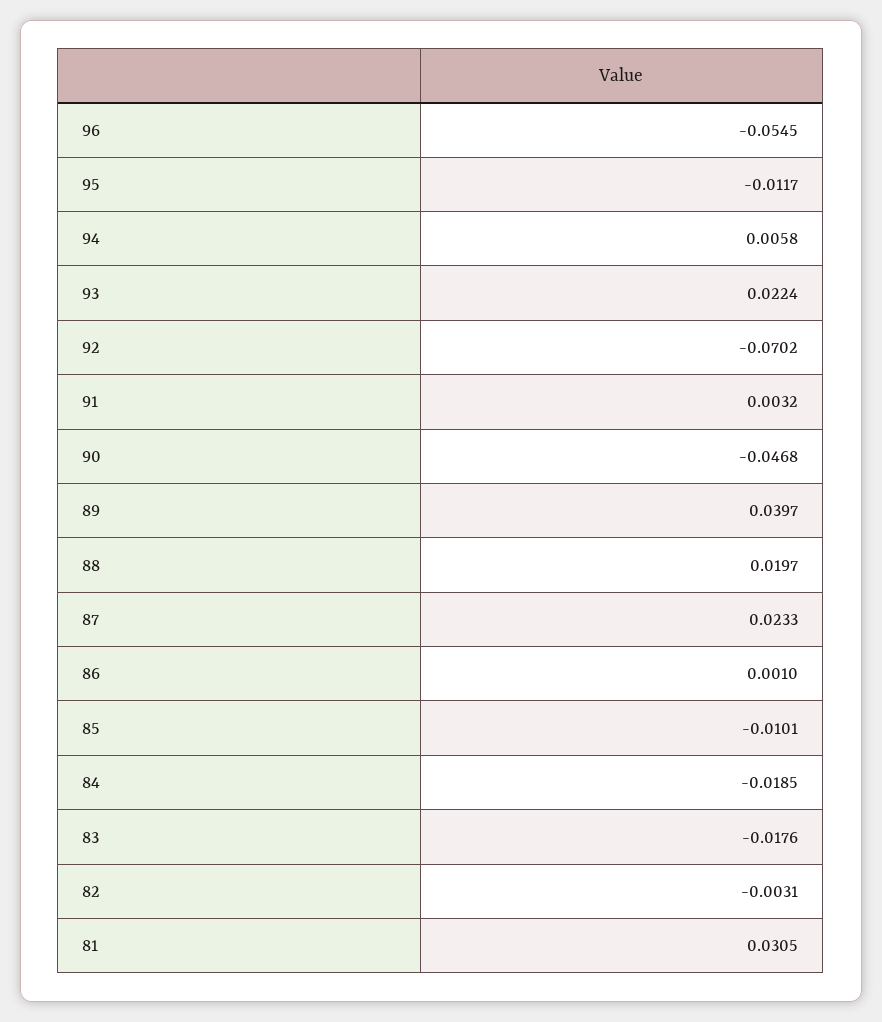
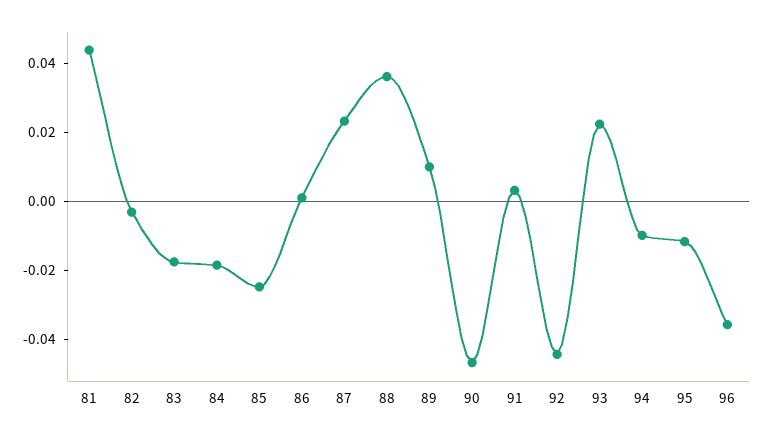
  {
-   "96": -0.0545,
+   "96": -0.035,
    "95": -0.0117,
-   "94": 0.0058,
+   "94": -0.01,
    "93": 0.0224,
-   "92": -0.0702,
+   "92": -0.045,
    "91": 0.0032,
    "90": -0.0468,
-   "89": 0.0397,
+   "89": 0.01,
-   "88": 0.0197,
+   "88": 0.035,
    "87": 0.0233,
    "86": 0.001,
-   "85": -0.0101,
+   "85": -0.025,
    "84": -0.0185,
    "83": -0.0176,
    "82": -0.0031,
-   "81": 0.0305
+   "81": 0.045
  }

